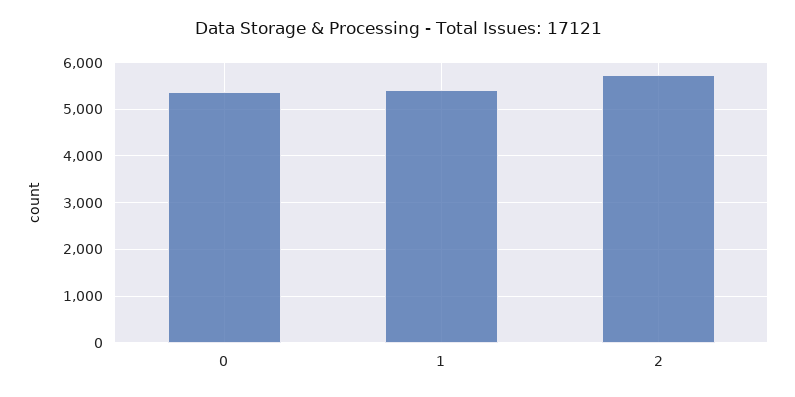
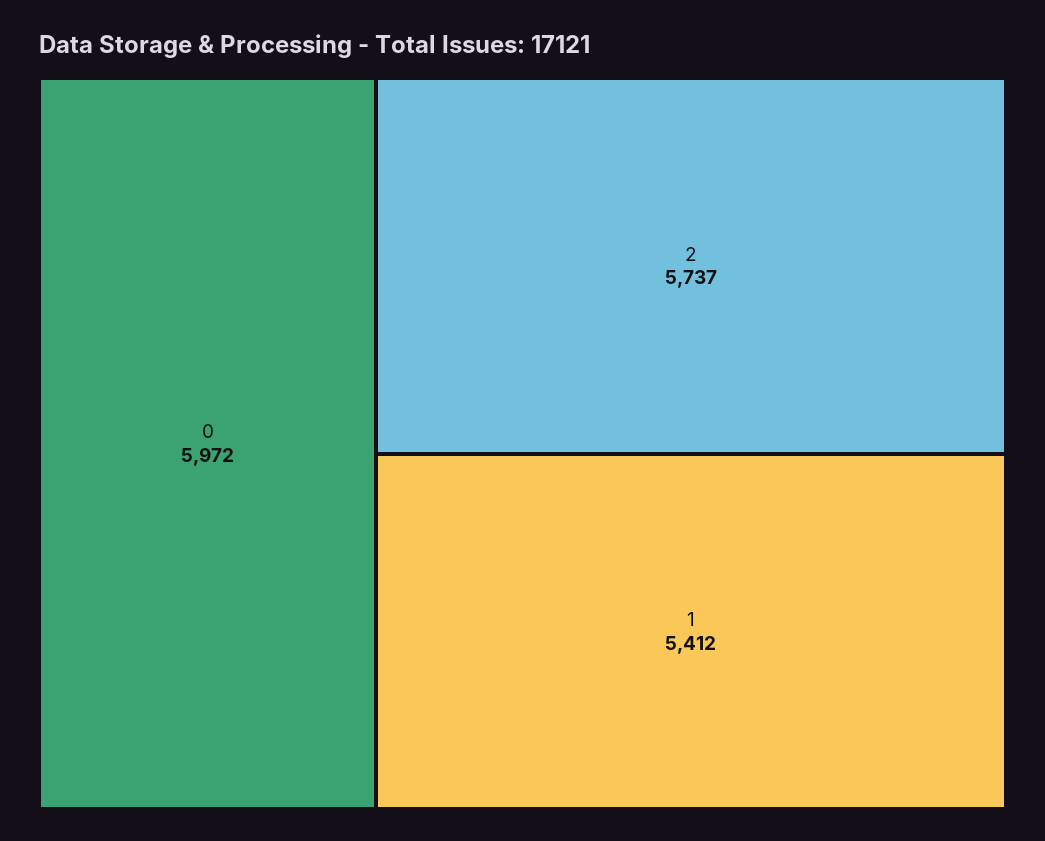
  {
-   "0": 5400,
+   "0": 5972,
    "1": 5412,
    "2": 5737
  }

